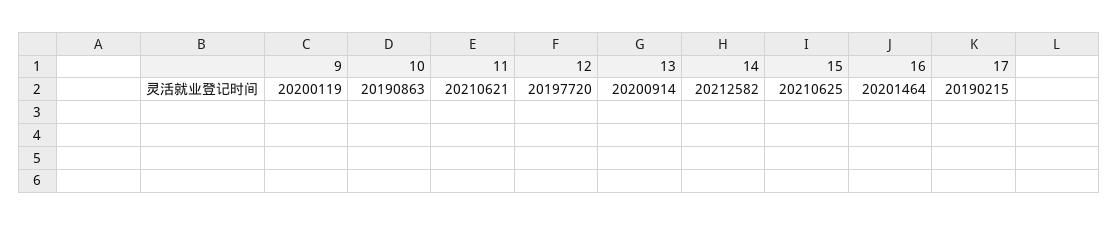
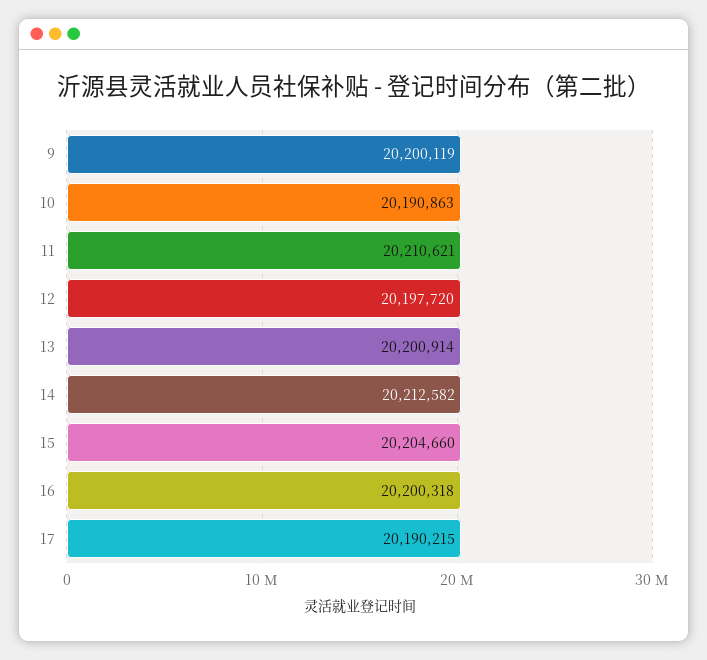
  {
    "9": 20200119,
    "10": 20190863,
    "11": 20210621,
    "12": 20197720,
    "13": 20200914,
    "14": 20212582,
-   "15": 20210625,
+   "15": 20204660,
-   "16": 20201464,
+   "16": 20200318,
    "17": 20190215
  }

